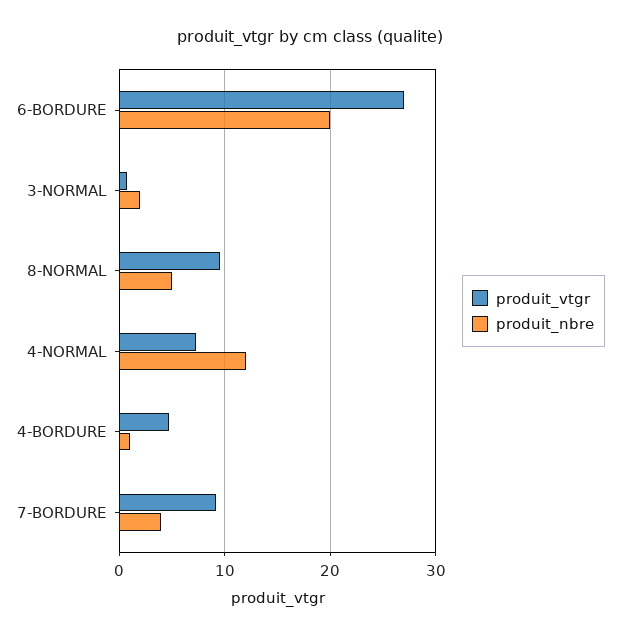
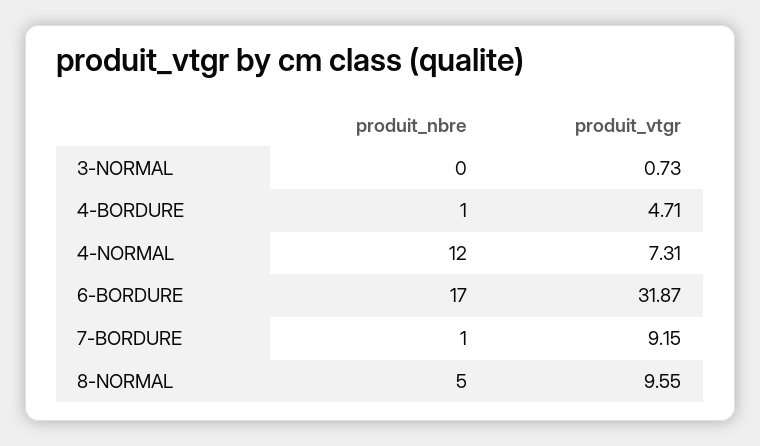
  {
    "produit_vtgr": {
-     "6-BORDURE": 27,
+     "6-BORDURE": 31.87,
      "3-NORMAL": 0.73,
      "8-NORMAL": 9.55,
      "4-NORMAL": 7.31,
      "4-BORDURE": 4.71,
      "7-BORDURE": 9.15
    },
    "produit_nbre": {
-     "6-BORDURE": 20,
+     "6-BORDURE": 17,
-     "3-NORMAL": 2,
+     "3-NORMAL": 0,
      "8-NORMAL": 5,
      "4-NORMAL": 12,
      "4-BORDURE": 1,
-     "7-BORDURE": 4
+     "7-BORDURE": 1
    }
  }

